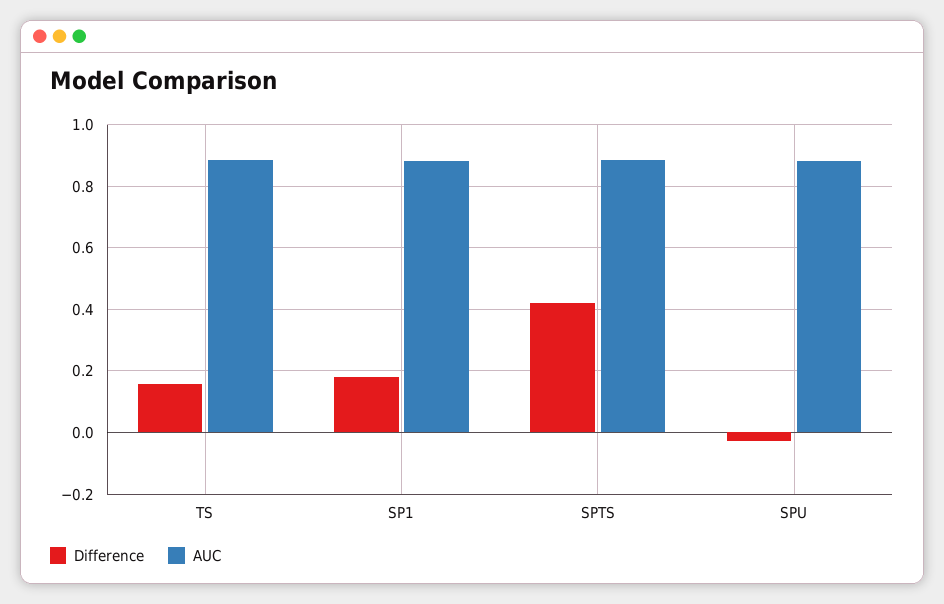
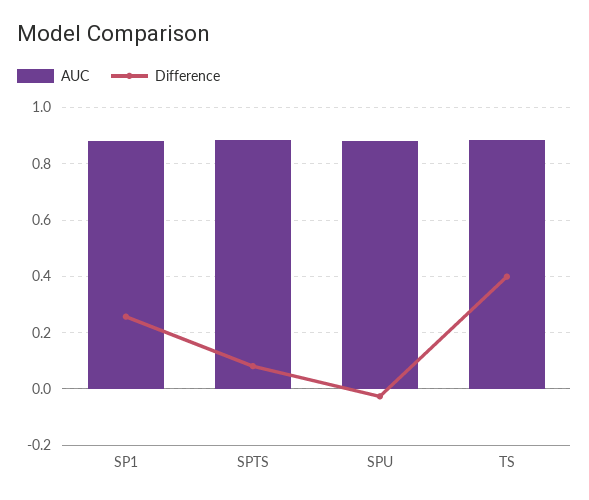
  {
    "Difference": {
-     "TS": 0.16,
+     "TS": 0.4,
-     "SP1": 0.18,
+     "SP1": 0.25,
-     "SPTS": 0.42,
+     "SPTS": 0.075,
      "SPU": -0.02
    },
    "AUC": {
      "TS": 0.88,
      "SP1": 0.88,
      "SPTS": 0.88,
      "SPU": 0.88
    }
  }

